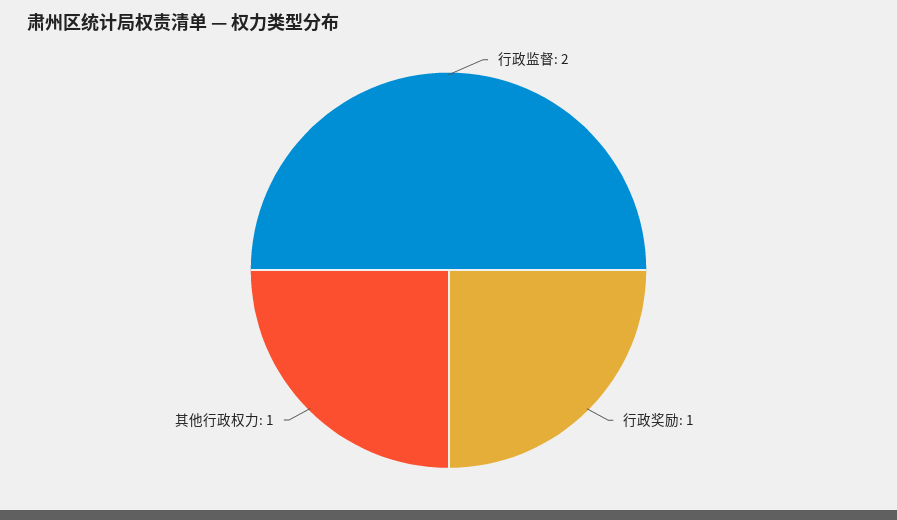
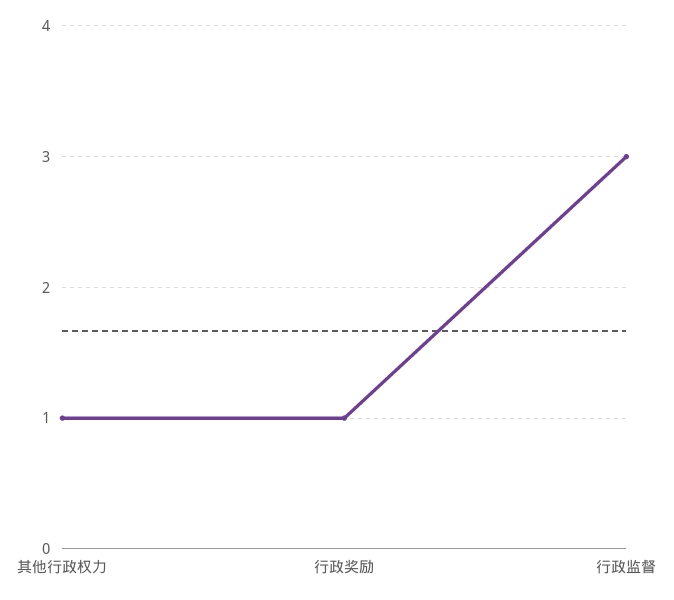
  {
-   "行政监督": 2,
+   "行政监督": 3,
    "行政奖励": 1,
    "其他行政权力": 1
  }

